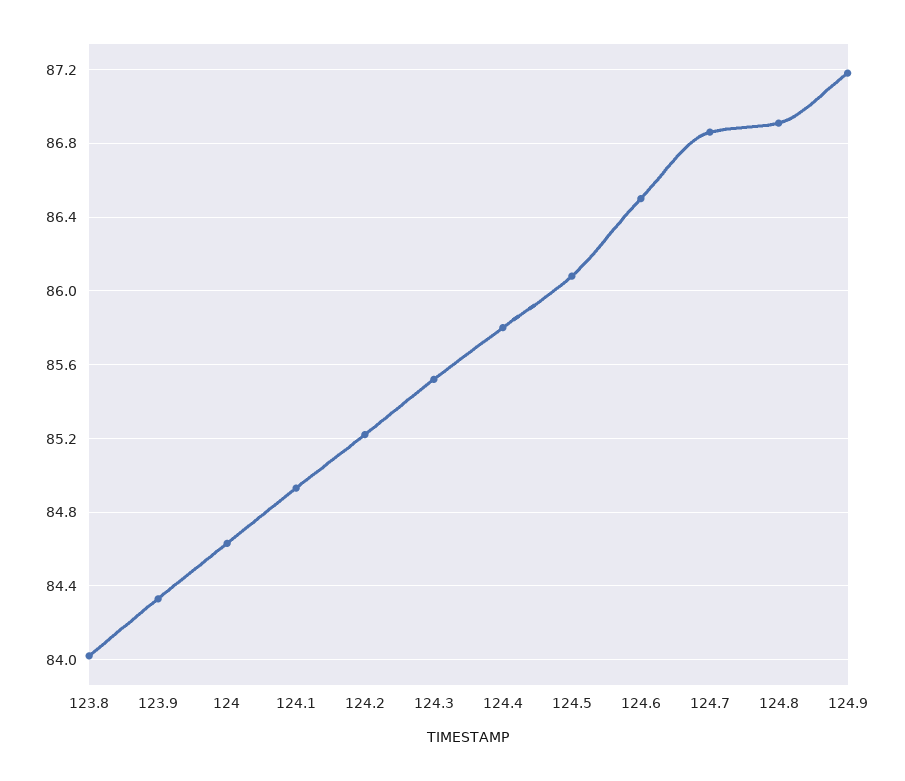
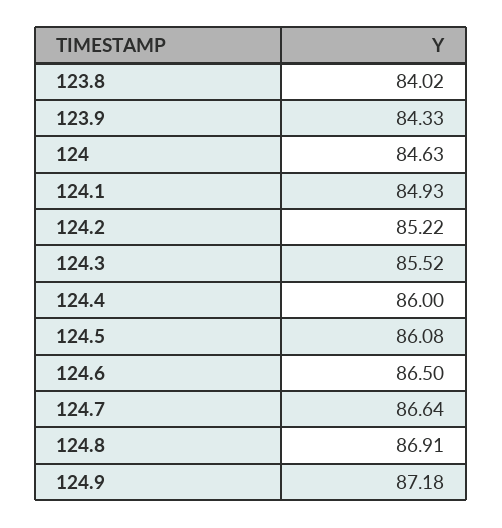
  {
    "123.8": 84.02,
    "123.9": 84.33,
    "124": 84.63,
    "124.1": 84.93,
    "124.2": 85.22,
    "124.3": 85.52,
-   "124.4": 85.8,
+   "124.4": 86,
    "124.5": 86.08,
    "124.6": 86.5,
-   "124.7": 86.85,
+   "124.7": 86.64,
    "124.8": 86.91,
    "124.9": 87.18
  }

